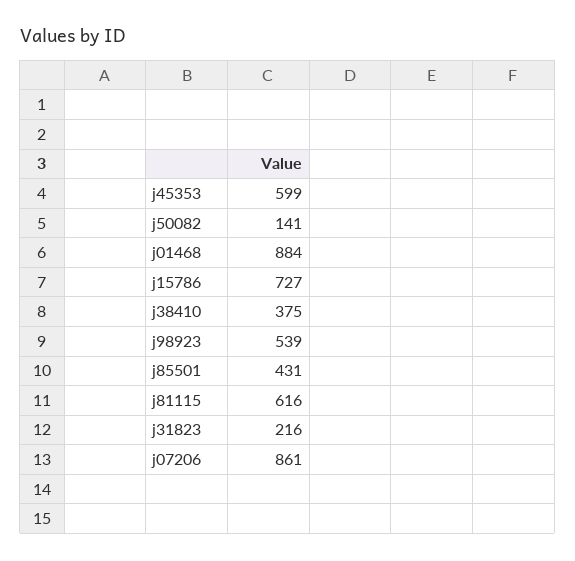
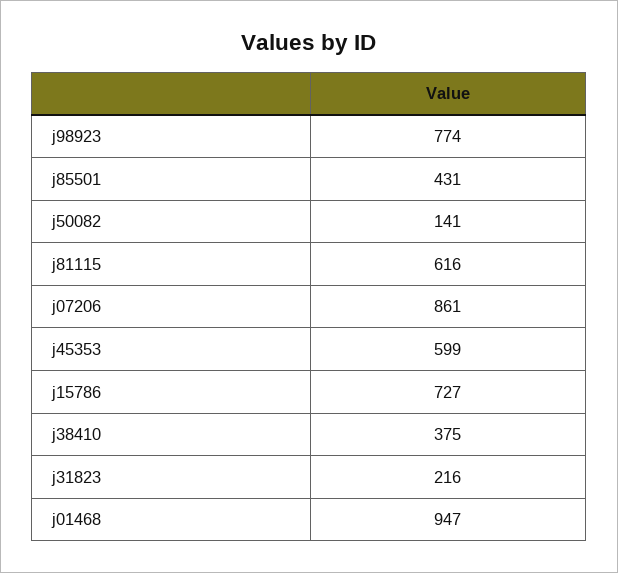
  {
    "j45353": 599,
    "j50082": 141,
-   "j01468": 884,
+   "j01468": 947,
    "j15786": 727,
    "j38410": 375,
-   "j98923": 539,
+   "j98923": 774,
    "j85501": 431,
    "j81115": 616,
    "j31823": 216,
    "j07206": 861
  }

